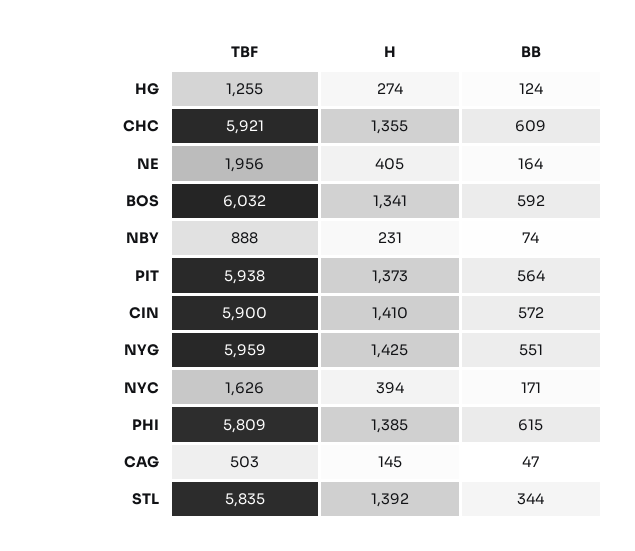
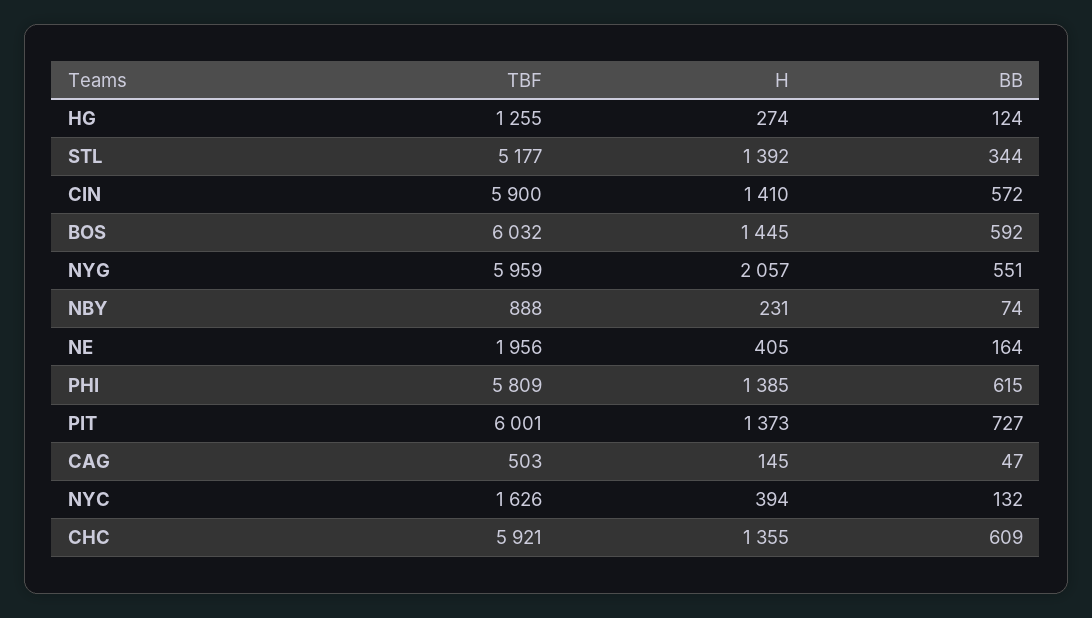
  {
    "TBF": {
      "HG": 1255,
      "CHC": 5921,
      "NE": 1956,
      "BOS": 6032,
      "NBY": 888,
-     "PIT": 5938,
+     "PIT": 6001,
      "CIN": 5900,
      "NYG": 5959,
      "NYC": 1626,
      "PHI": 5809,
      "CAG": 503,
-     "STL": 5835
+     "STL": 5177
    },
    "H": {
      "HG": 274,
      "CHC": 1355,
      "NE": 405,
-     "BOS": 1341,
+     "BOS": 1445,
      "NBY": 231,
      "PIT": 1373,
      "CIN": 1410,
-     "NYG": 1425,
+     "NYG": 2057,
      "NYC": 394,
      "PHI": 1385,
      "CAG": 145,
      "STL": 1392
    },
    "BB": {
      "HG": 124,
      "CHC": 609,
      "NE": 164,
      "BOS": 592,
      "NBY": 74,
-     "PIT": 564,
+     "PIT": 727,
      "CIN": 572,
      "NYG": 551,
-     "NYC": 171,
+     "NYC": 132,
      "PHI": 615,
      "CAG": 47,
      "STL": 344
    }
  }

